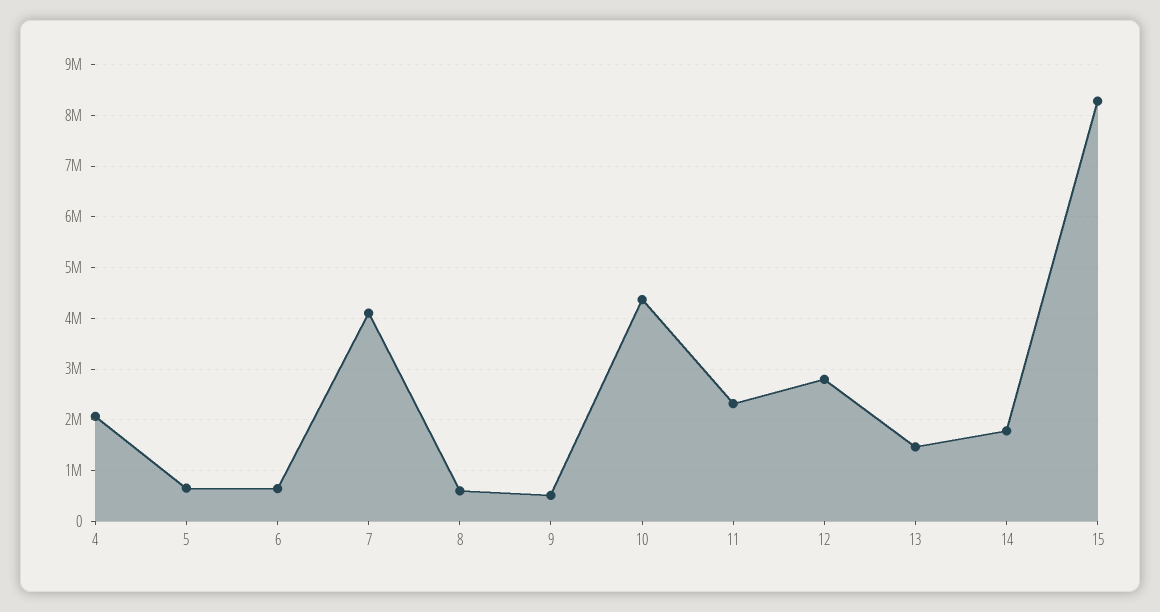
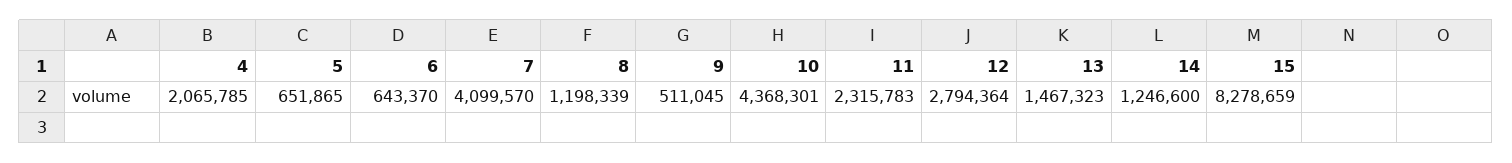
  {
    "4": 2065785,
    "5": 651865,
    "6": 643370,
    "7": 4099570,
-   "8": 600000,
+   "8": 1198339,
    "9": 511045,
    "10": 4368301,
    "11": 2315783,
    "12": 2794364,
    "13": 1467323,
-   "14": 1800000,
+   "14": 1246600,
    "15": 8278659
  }

